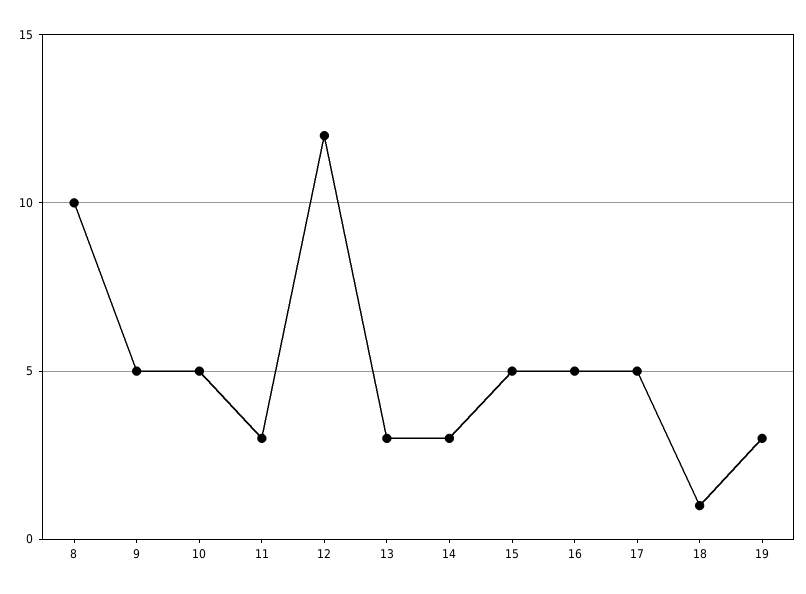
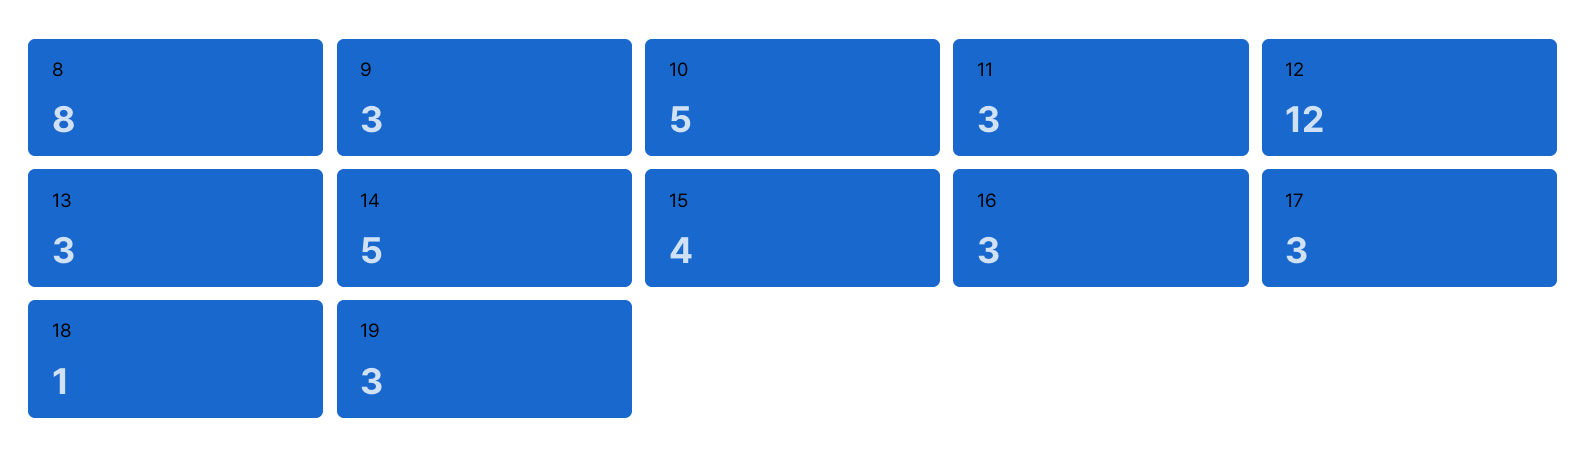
  {
-   "8": 10,
+   "8": 8,
-   "9": 5,
+   "9": 3,
    "10": 5,
    "11": 3,
    "12": 12,
    "13": 3,
-   "14": 3,
+   "14": 5,
-   "15": 5,
+   "15": 4,
-   "16": 5,
+   "16": 3,
-   "17": 5,
+   "17": 3,
    "18": 1,
    "19": 3
  }

